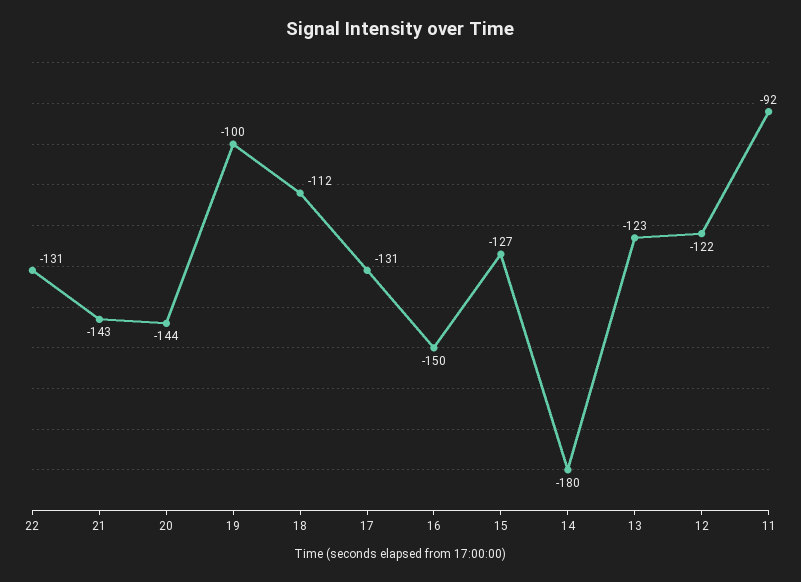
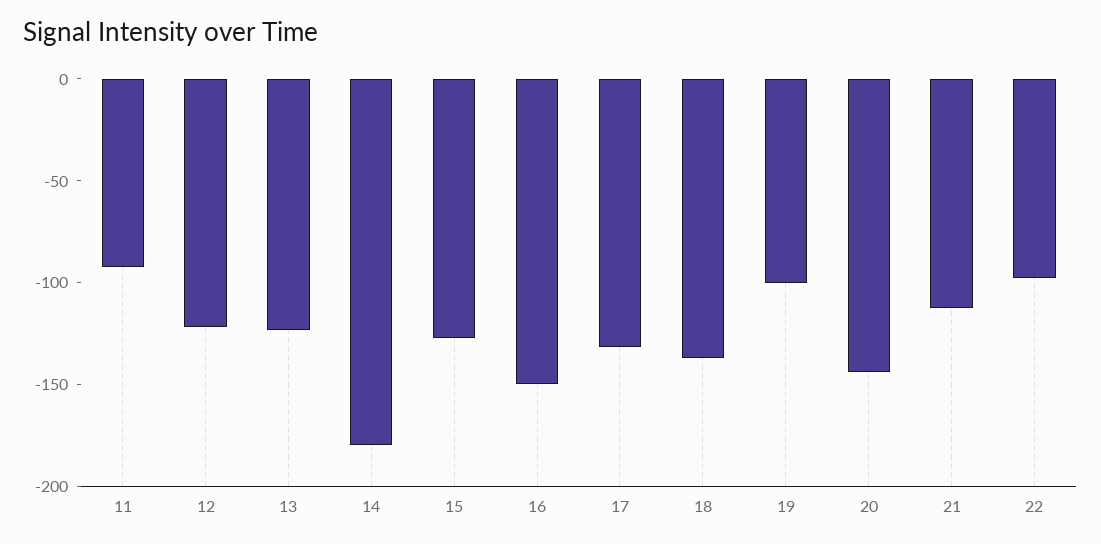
  {
-   "22": -131,
+   "22": -100,
-   "21": -143,
+   "21": -110,
    "20": -144,
    "19": -100,
-   "18": -112,
+   "18": -140,
    "17": -131,
    "16": -150,
    "15": -127,
    "14": -180,
    "13": -123,
    "12": -122,
    "11": -92
  }

